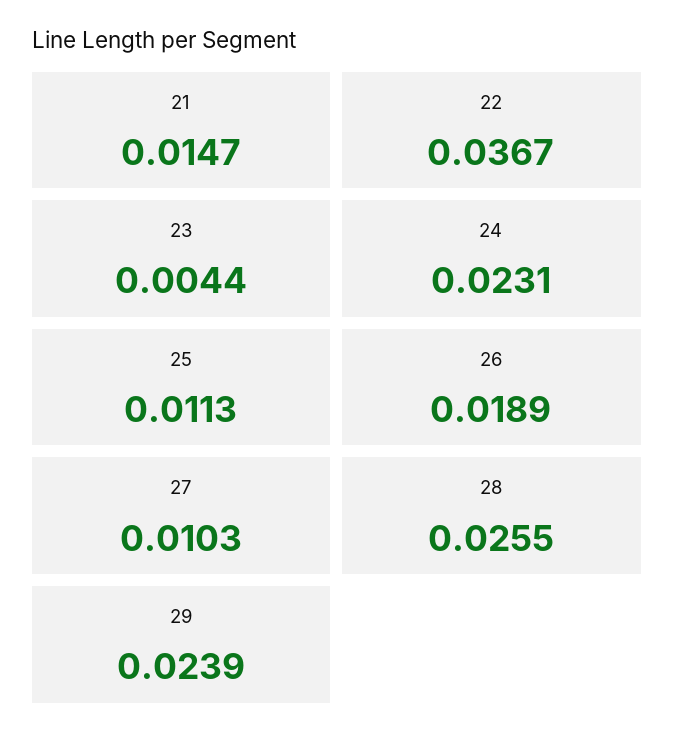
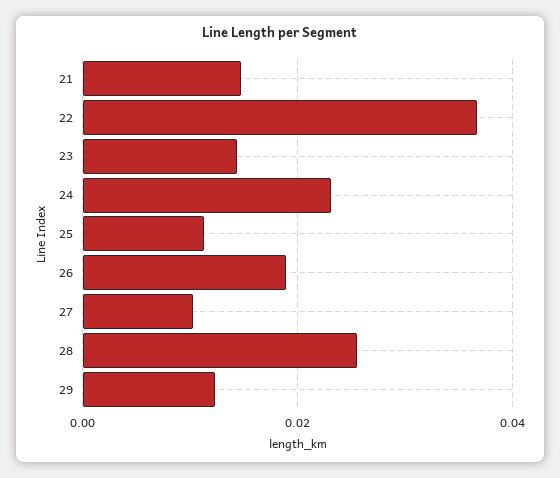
  {
    "21": 0.0147,
    "22": 0.0367,
-   "23": 0.0044,
+   "23": 0.014,
    "24": 0.0231,
    "25": 0.0113,
    "26": 0.0189,
    "27": 0.0103,
    "28": 0.0255,
-   "29": 0.0239
+   "29": 0.012
  }

